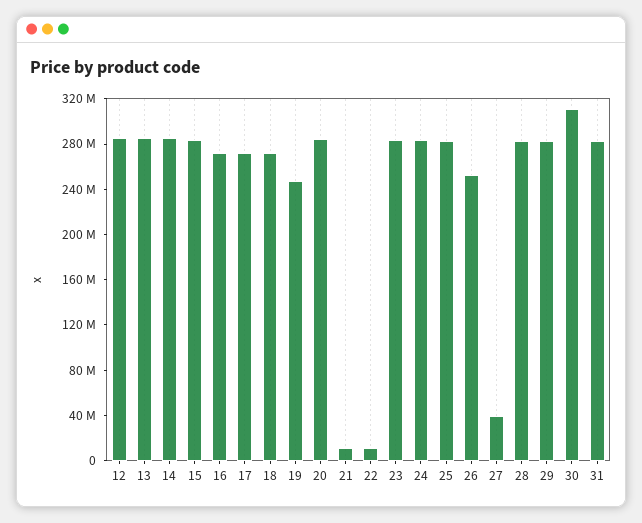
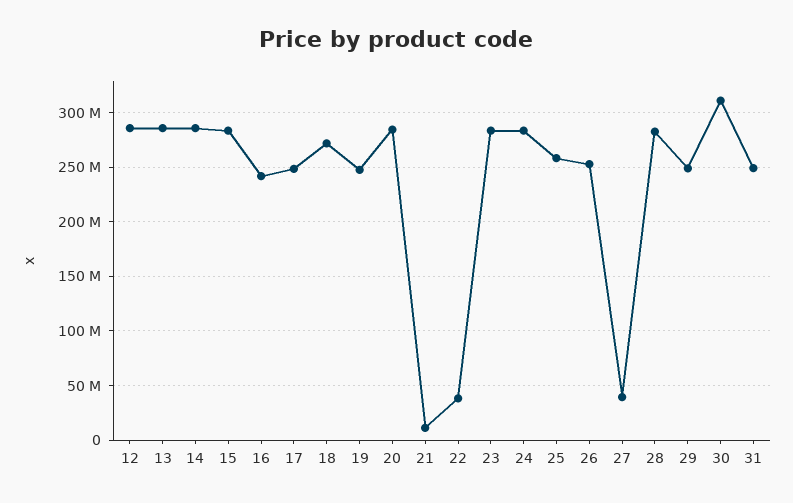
  {
    "12": 290000000,
    "13": 290000000,
    "14": 290000000,
    "15": 280000000,
-   "16": 270000000,
+   "16": 240000000,
-   "17": 270000000,
+   "17": 250000000,
    "18": 270000000,
    "19": 250000000,
    "20": 280000000,
    "21": 10000000,
-   "22": 10000000,
+   "22": 40000000,
    "23": 280000000,
    "24": 280000000,
-   "25": 280000000,
+   "25": 260000000,
    "26": 250000000,
    "27": 40000000,
    "28": 280000000,
-   "29": 280000000,
+   "29": 250000000,
    "30": 310000000,
-   "31": 280000000
+   "31": 250000000
  }

